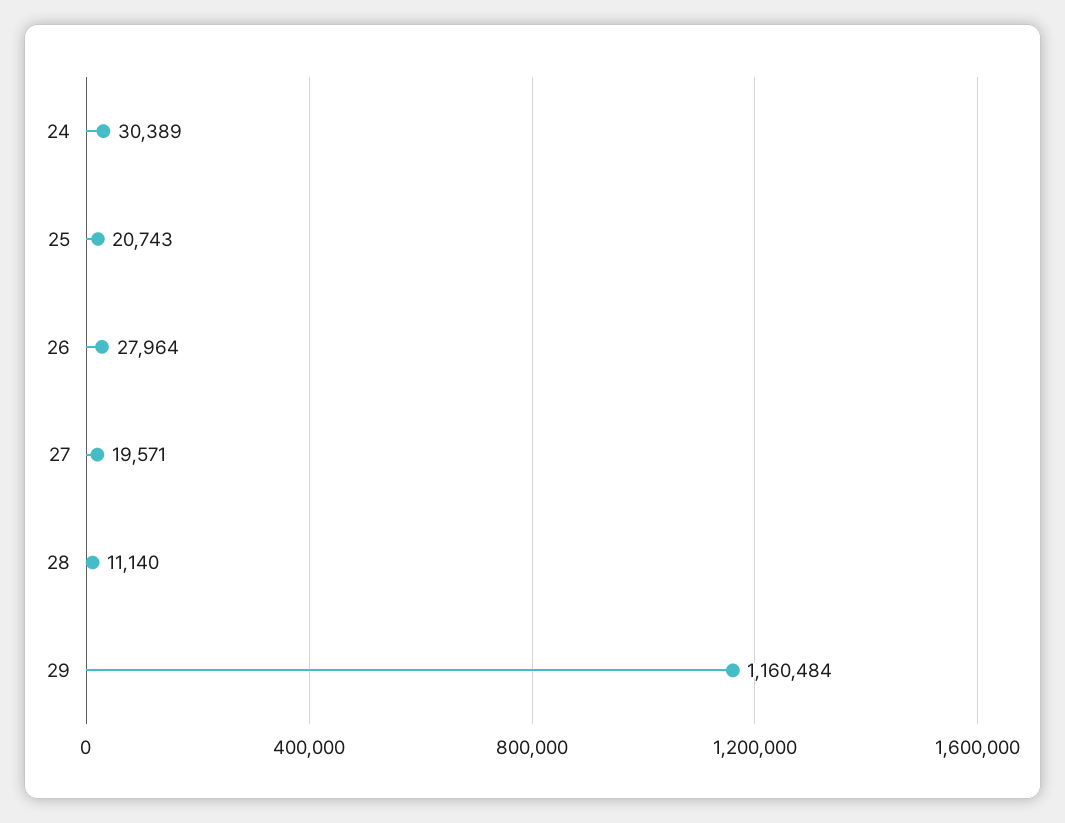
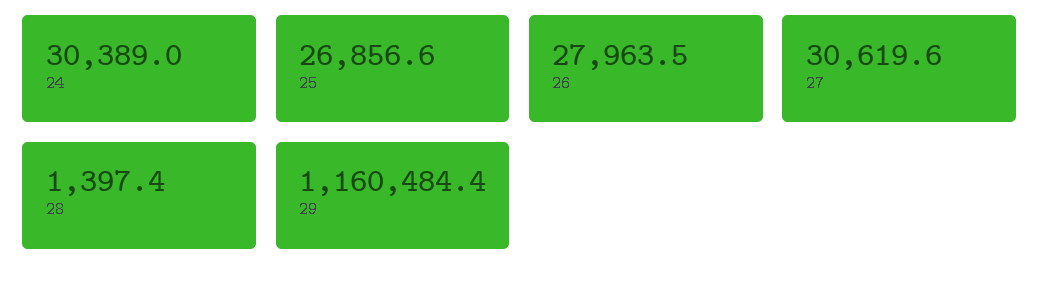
  {
    "24": 30389,
-   "25": 20743,
+   "25": 26856.6,
    "26": 27963.5,
-   "27": 19571,
+   "27": 30619.6,
-   "28": 11140,
+   "28": 1397.4,
    "29": 1160484.4
  }

